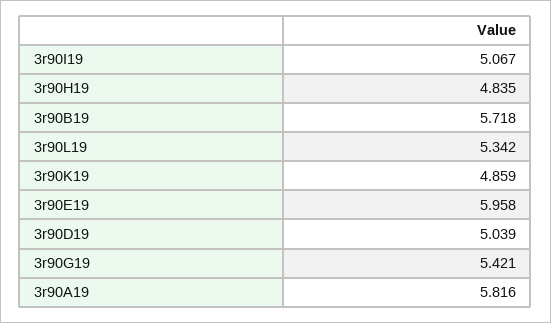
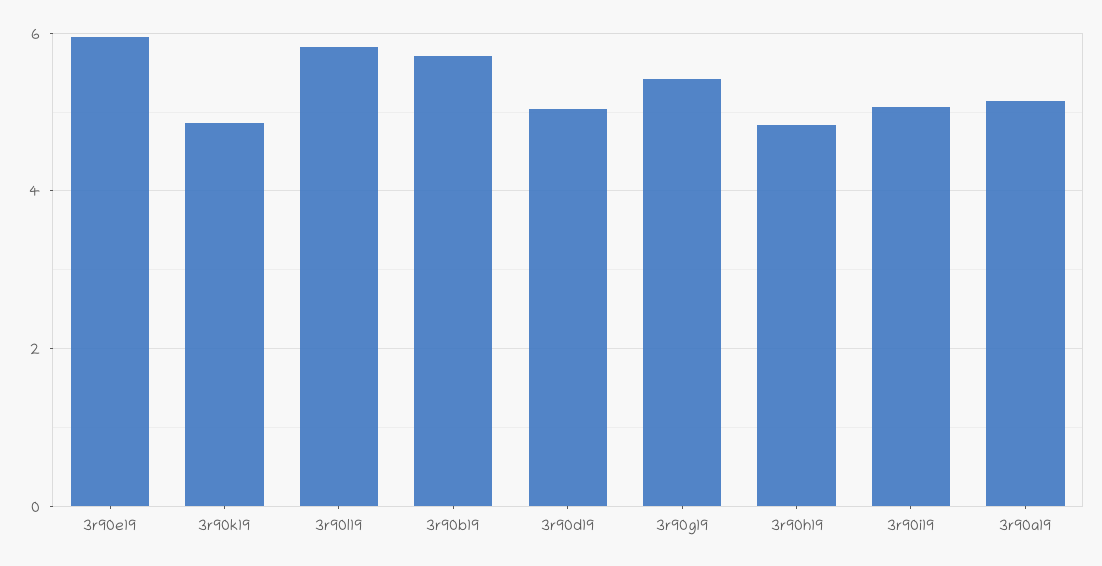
  {
    "3r90I19": 5.067,
    "3r90H19": 4.835,
    "3r90B19": 5.718,
-   "3r90L19": 5.342,
+   "3r90L19": 5.8,
    "3r90K19": 4.859,
    "3r90E19": 5.958,
    "3r90D19": 5.039,
    "3r90G19": 5.421,
-   "3r90A19": 5.816
+   "3r90A19": 5.2
  }

